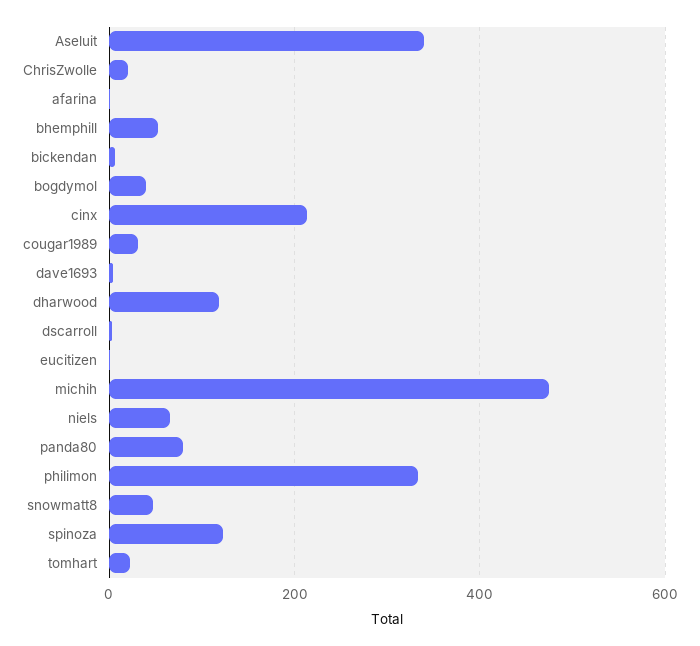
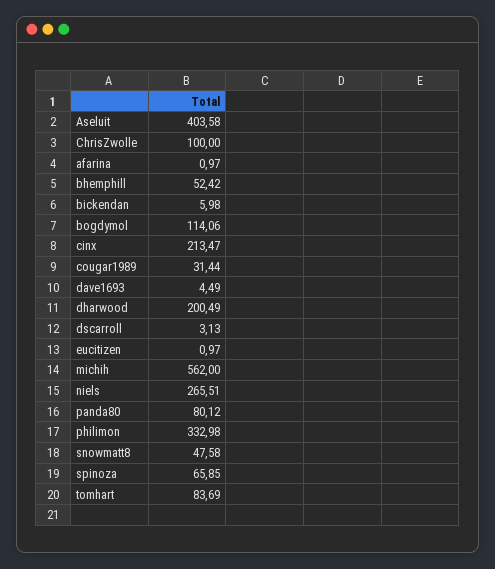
  {
-   "Aseluit": 340,
+   "Aseluit": 403.58,
-   "ChrisZwolle": 20,
+   "ChrisZwolle": 100,
    "afarina": 0.97,
    "bhemphill": 52.42,
    "bickendan": 5.98,
-   "bogdymol": 40,
+   "bogdymol": 114.06,
    "cinx": 213.47,
    "cougar1989": 31.44,
    "dave1693": 4.49,
-   "dharwood": 120,
+   "dharwood": 200.49,
    "dscarroll": 3.13,
    "eucitizen": 0.97,
-   "michih": 480,
+   "michih": 562,
-   "niels": 60,
+   "niels": 265.51,
    "panda80": 80.12,
    "philimon": 332.98,
    "snowmatt8": 47.58,
-   "spinoza": 120,
+   "spinoza": 65.85,
-   "tomhart": 20
+   "tomhart": 83.69
  }

